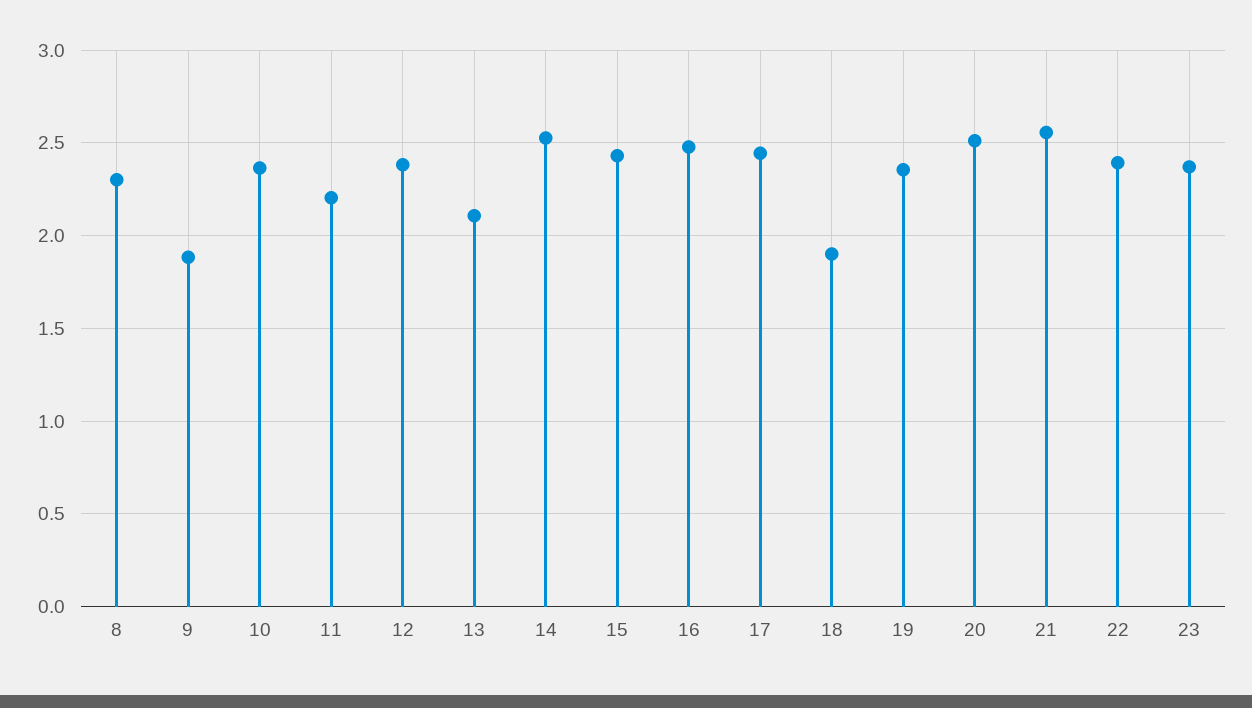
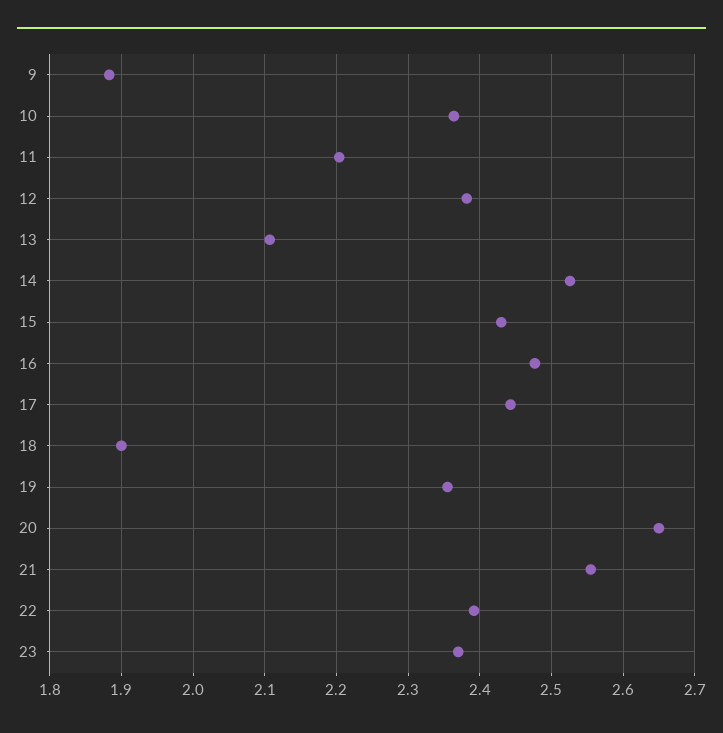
  {
-   "8": 2.3,
    "9": 1.88,
    "10": 2.36,
    "11": 2.2,
    "12": 2.38,
    "13": 2.11,
    "14": 2.53,
    "15": 2.43,
    "16": 2.48,
    "17": 2.44,
    "18": 1.9,
    "19": 2.36,
-   "20": 2.5,
+   "20": 2.65,
    "21": 2.56,
    "22": 2.39,
    "23": 2.37
  }

